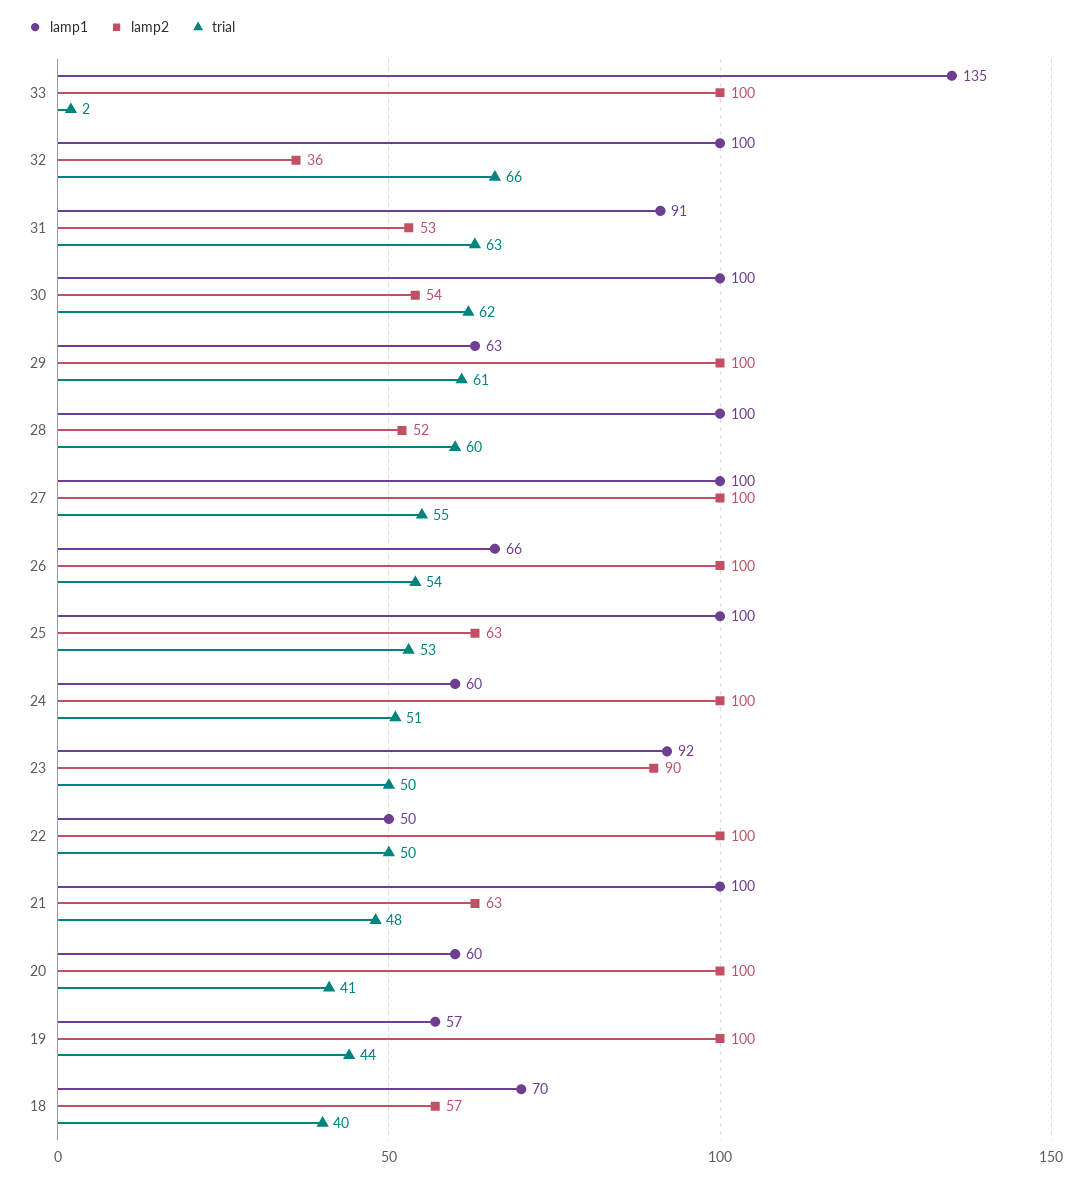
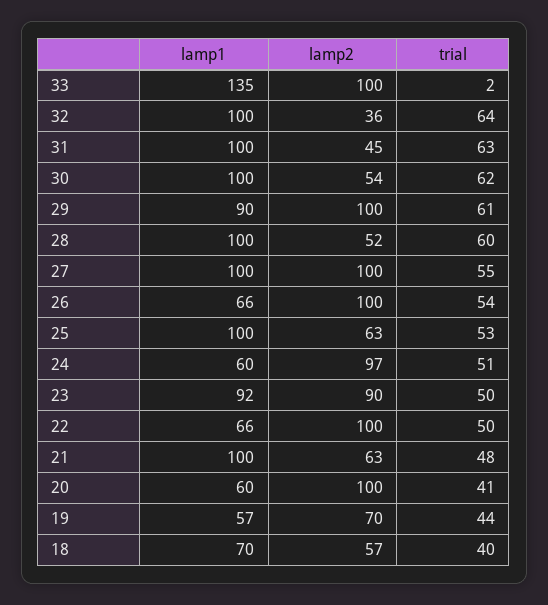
  {
    "lamp1": {
      "33": 135,
      "32": 100,
-     "31": 91,
+     "31": 100,
      "30": 100,
-     "29": 63,
+     "29": 90,
      "28": 100,
      "27": 100,
      "26": 66,
      "25": 100,
      "24": 60,
      "23": 92,
-     "22": 50,
+     "22": 66,
      "21": 100,
      "20": 60,
      "19": 57,
      "18": 70
    },
    "lamp2": {
      "33": 100,
      "32": 36,
-     "31": 53,
+     "31": 45,
      "30": 54,
      "29": 100,
      "28": 52,
      "27": 100,
      "26": 100,
      "25": 63,
-     "24": 100,
+     "24": 97,
      "23": 90,
      "22": 100,
      "21": 63,
      "20": 100,
-     "19": 100,
+     "19": 70,
      "18": 57
    },
    "trial": {
      "33": 2,
-     "32": 66,
+     "32": 64,
      "31": 63,
      "30": 62,
      "29": 61,
      "28": 60,
      "27": 55,
      "26": 54,
      "25": 53,
      "24": 51,
      "23": 50,
      "22": 50,
      "21": 48,
      "20": 41,
      "19": 44,
      "18": 40
    }
  }

